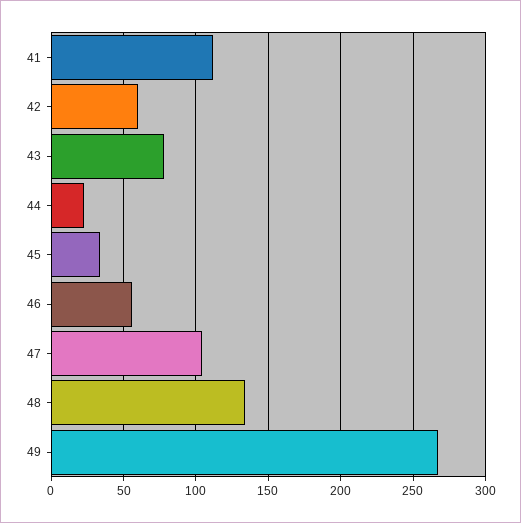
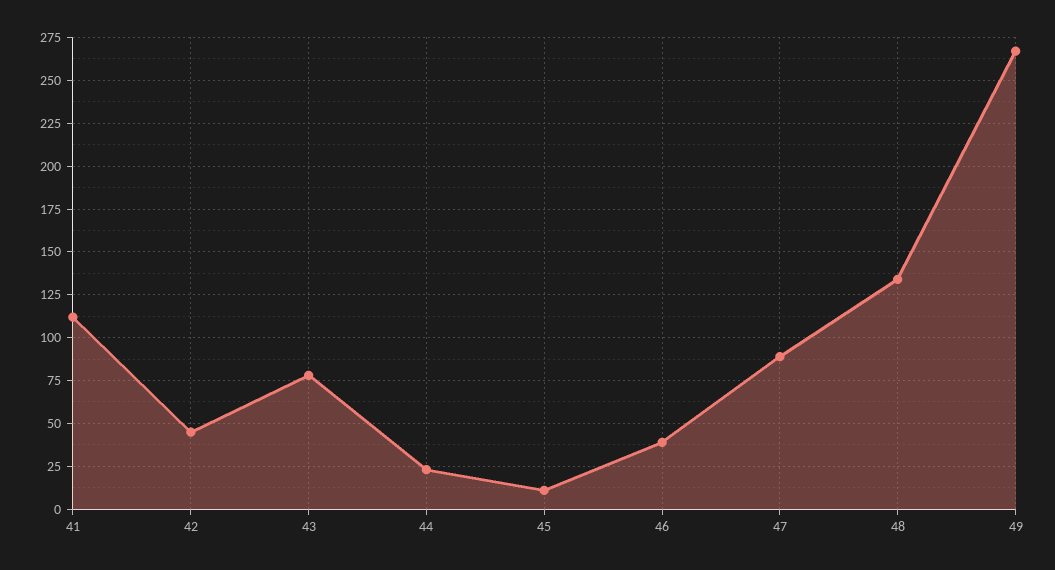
  {
    "41": 110,
-   "42": 60,
+   "42": 45,
    "43": 80,
    "44": 25,
-   "45": 35,
+   "45": 10,
-   "46": 55,
+   "46": 40,
-   "47": 105,
+   "47": 90,
    "48": 135,
    "49": 265
  }

